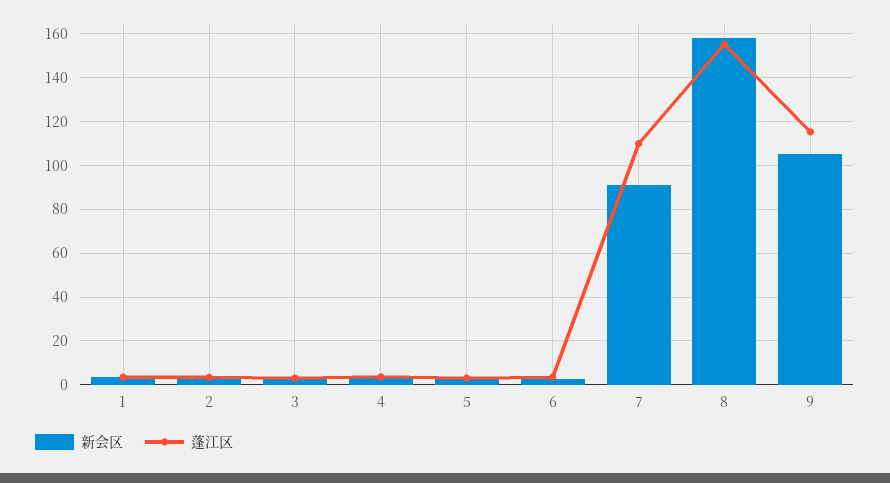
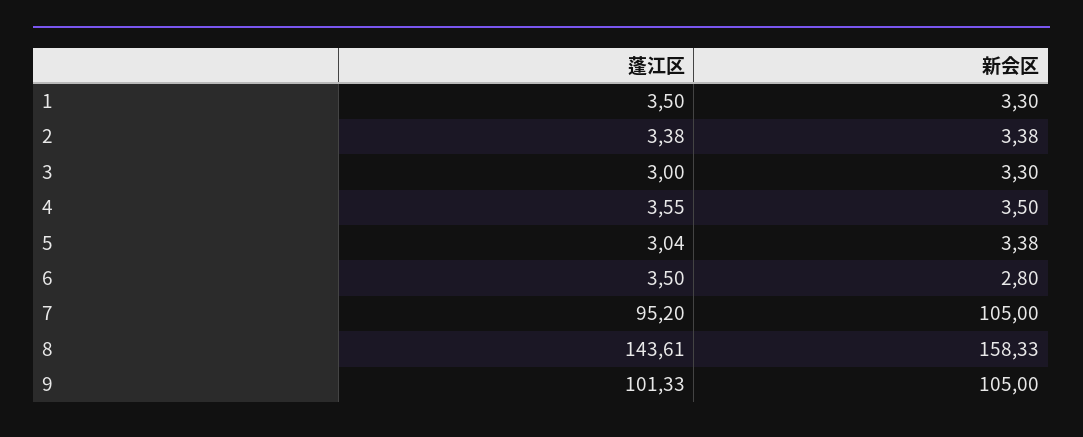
  {
    "新会区": {
      "1": 3.3,
      "2": 3.38,
      "3": 3.3,
      "4": 3.5,
      "5": 3.38,
      "6": 2.8,
-     "7": 90,
+     "7": 105,
      "8": 158.33,
      "9": 105
    },
    "蓬江区": {
      "1": 3.5,
      "2": 3.38,
      "3": 3,
      "4": 3.55,
      "5": 3.04,
      "6": 3.5,
-     "7": 110,
+     "7": 95.2,
-     "8": 155,
+     "8": 143.61,
-     "9": 115
+     "9": 101.33
    }
  }

